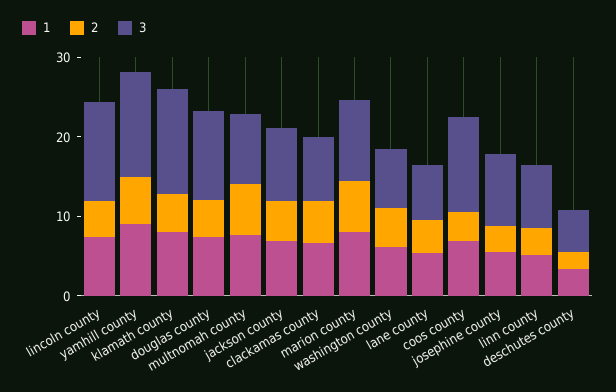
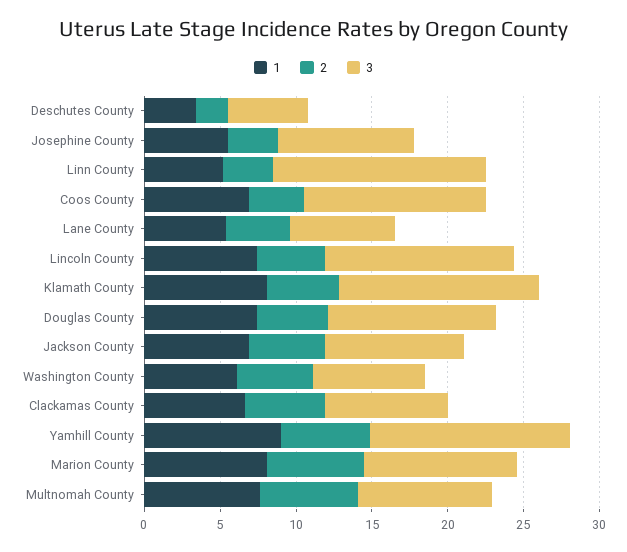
  {
    "1": {
      "lincoln county": 7,
      "yamhill county": 9,
      "klamath county": 8,
      "douglas county": 7,
      "multnomah county": 8,
      "jackson county": 7,
      "clackamas county": 7,
      "marion county": 8,
      "washington county": 6,
      "lane county": 5,
      "coos county": 7,
      "josephine county": 6,
      "linn county": 5,
      "deschutes county": 3
    },
    "2": {
      "lincoln county": 5,
      "yamhill county": 6,
      "klamath county": 5,
      "douglas county": 5,
      "multnomah county": 7,
      "jackson county": 5,
      "clackamas county": 5,
      "marion county": 6,
      "washington county": 5,
      "lane county": 4,
      "coos county": 4,
      "josephine county": 3,
      "linn county": 3,
      "deschutes county": 2
    },
    "3": {
      "lincoln county": 13,
      "yamhill county": 13,
      "klamath county": 13,
      "douglas county": 11,
      "multnomah county": 9,
      "jackson county": 9,
      "clackamas county": 8,
      "marion county": 10,
      "washington county": 7,
      "lane county": 7,
      "coos county": 12,
      "josephine county": 9,
-     "linn county": 8,
+     "linn county": 14,
      "deschutes county": 5
    }
  }

